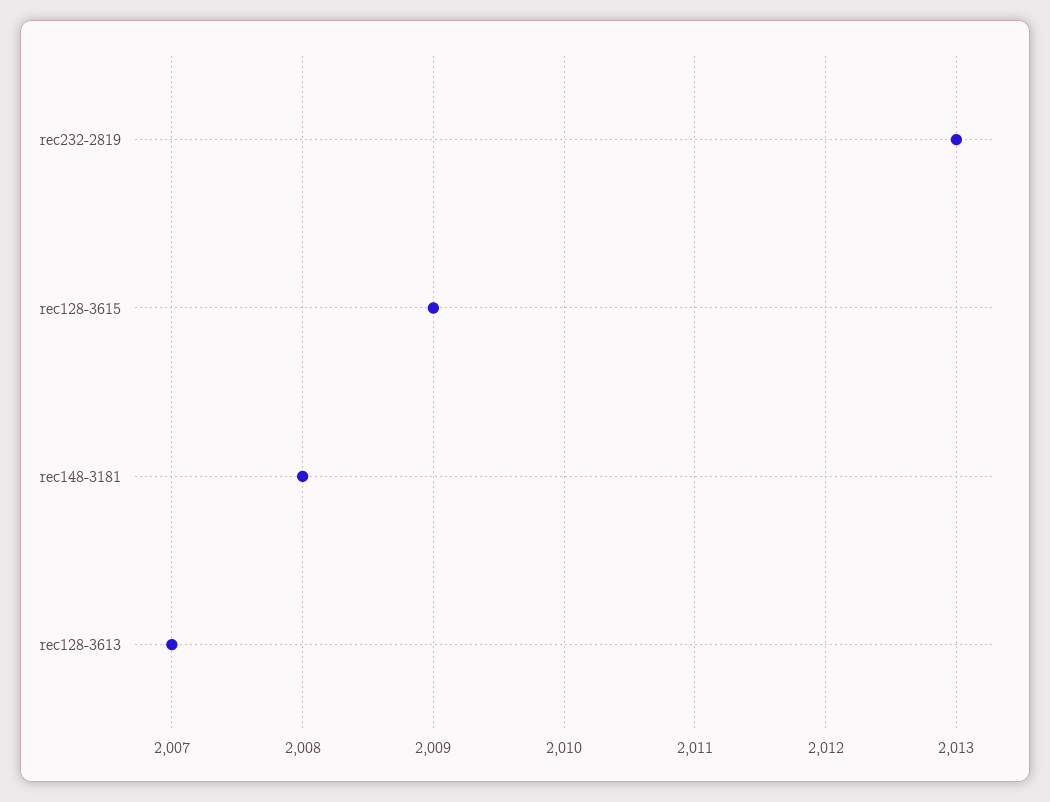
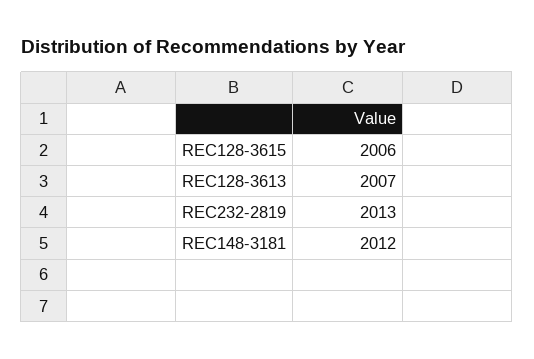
  {
    "rec232-2819": 2013,
-   "rec128-3615": 2009,
+   "rec128-3615": 2006,
-   "rec148-3181": 2008,
+   "rec148-3181": 2012,
    "rec128-3613": 2007
  }

